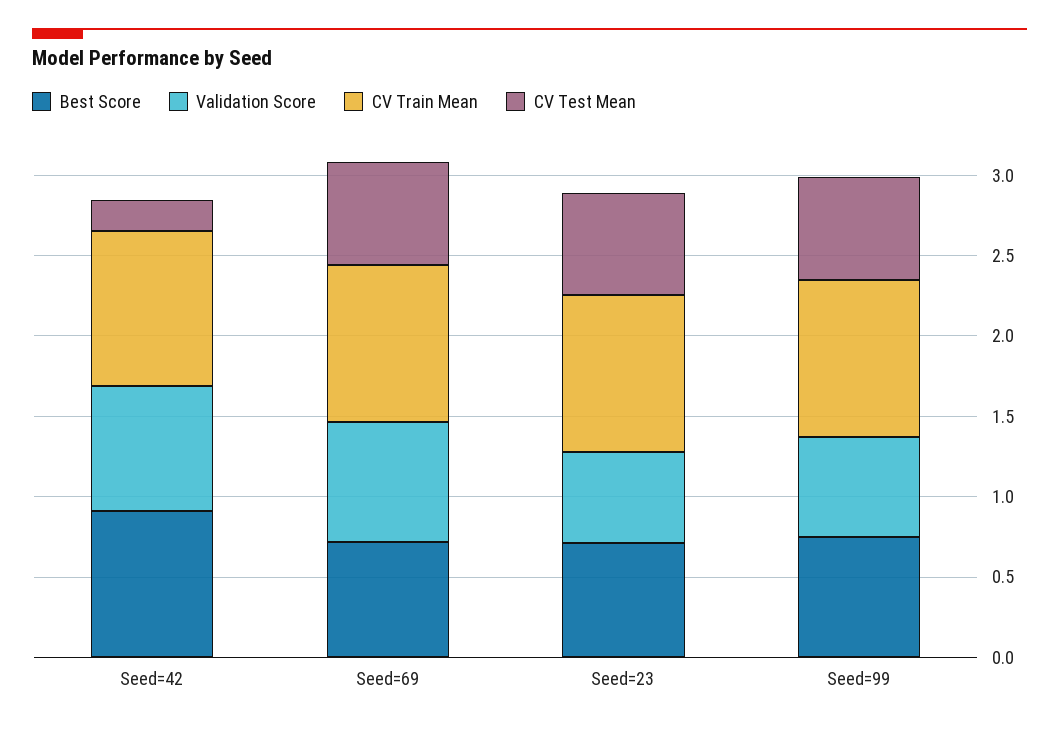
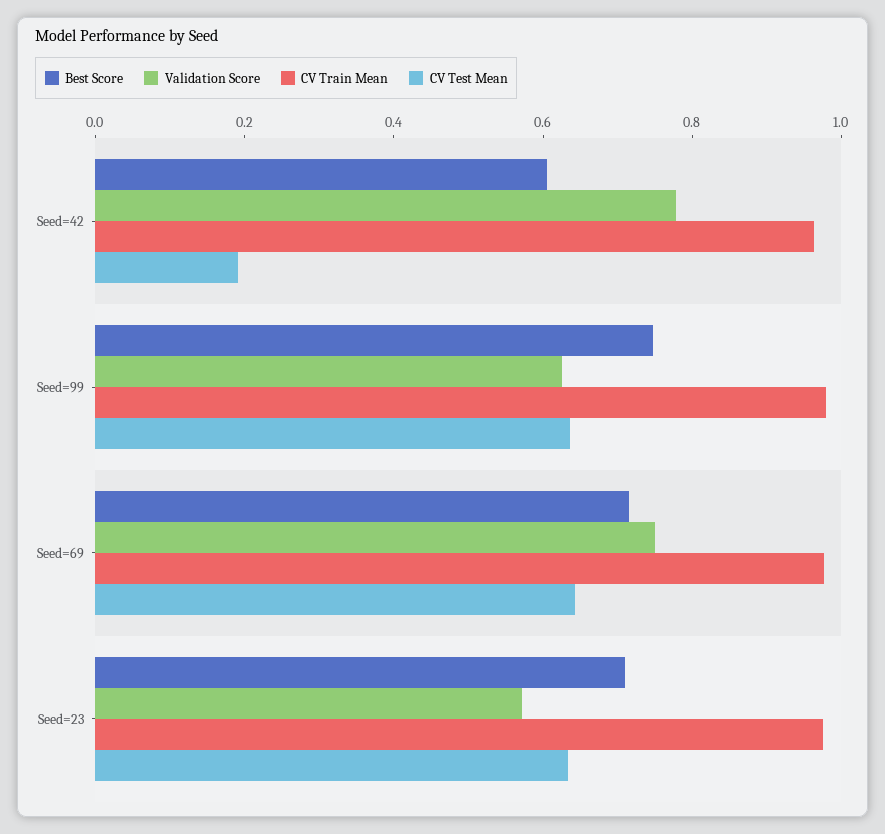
  {
    "Best Score": {
-     "Seed=42": 0.9,
+     "Seed=42": 0.6,
      "Seed=69": 0.7,
      "Seed=23": 0.7,
      "Seed=99": 0.75
    },
    "Validation Score": {
      "Seed=42": 0.8,
      "Seed=69": 0.75,
      "Seed=23": 0.55,
      "Seed=99": 0.65
    },
    "CV Train Mean": {
      "Seed=42": 0.95,
      "Seed=69": 1,
      "Seed=23": 1,
      "Seed=99": 1
    },
    "CV Test Mean": {
      "Seed=42": 0.2,
      "Seed=69": 0.65,
      "Seed=23": 0.65,
      "Seed=99": 0.65
    }
  }

